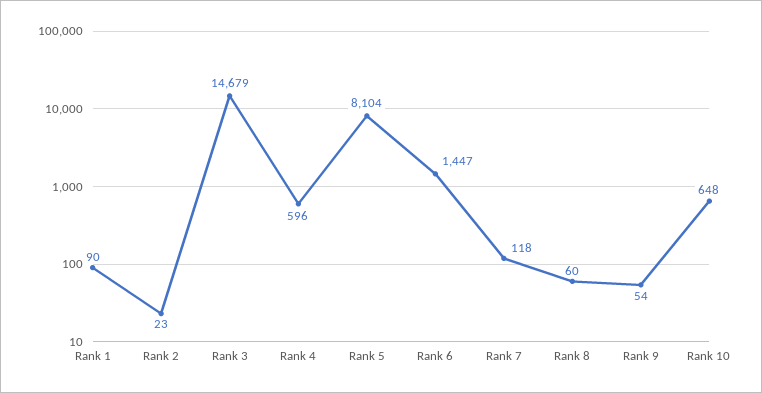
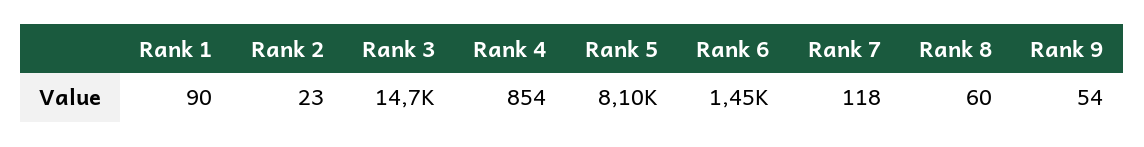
  {
    "Rank 1": 90,
    "Rank 2": 23,
    "Rank 3": 14679,
-   "Rank 4": 596,
+   "Rank 4": 854,
    "Rank 5": 8104,
    "Rank 6": 1447,
    "Rank 7": 118,
    "Rank 8": 60,
-   "Rank 9": 54,
+   "Rank 9": 54
-   "Rank 10": 648
  }

